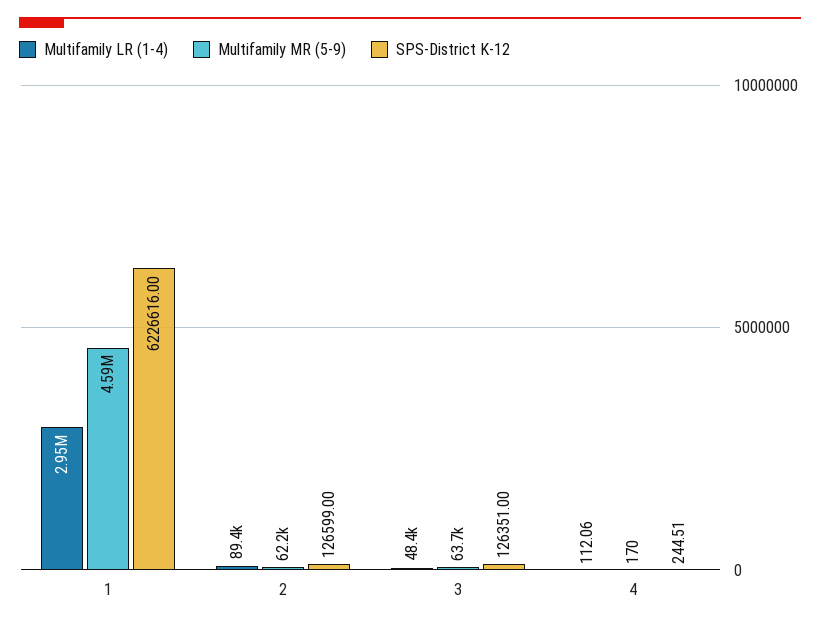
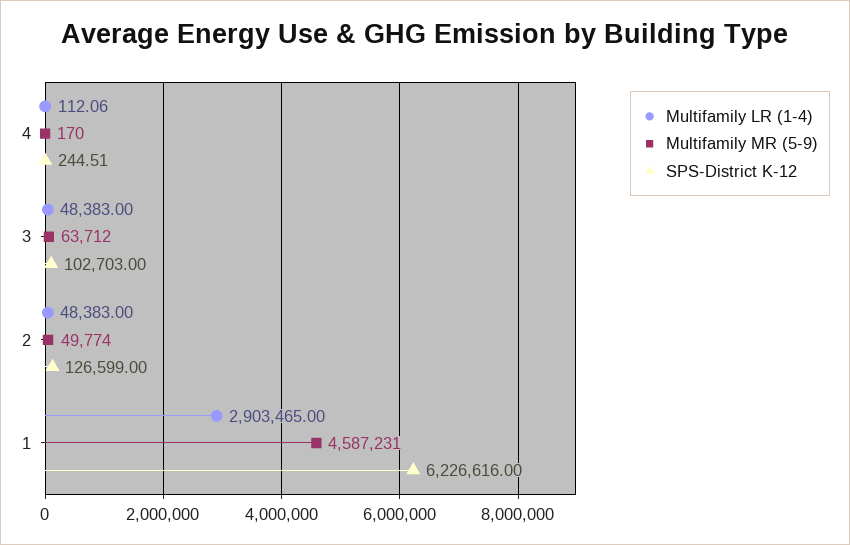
  {
    "Multifamily LR (1-4)": {
-     "1": 2950000,
+     "1": 2903465,
-     "2": 89400,
+     "2": 48383,
      "3": 48383,
      "4": 112.06
    },
    "Multifamily MR (5-9)": {
      "1": 4587231,
-     "2": 62200,
+     "2": 49774,
      "3": 63712,
      "4": 170
    },
    "SPS-District K-12": {
      "1": 6226616,
      "2": 126599,
-     "3": 126351,
+     "3": 102703,
      "4": 244.51
    }
  }

